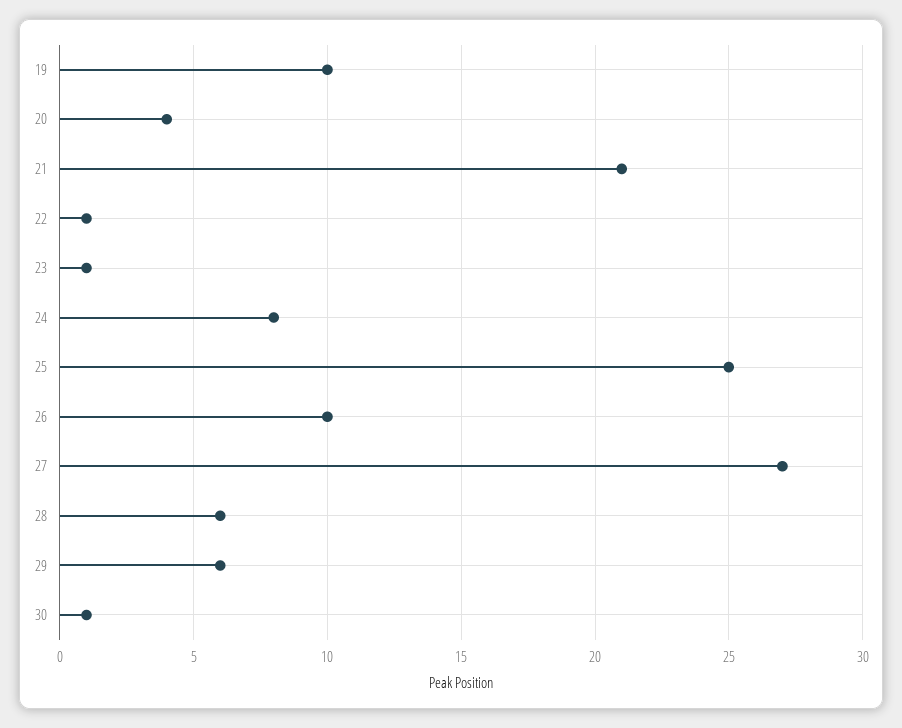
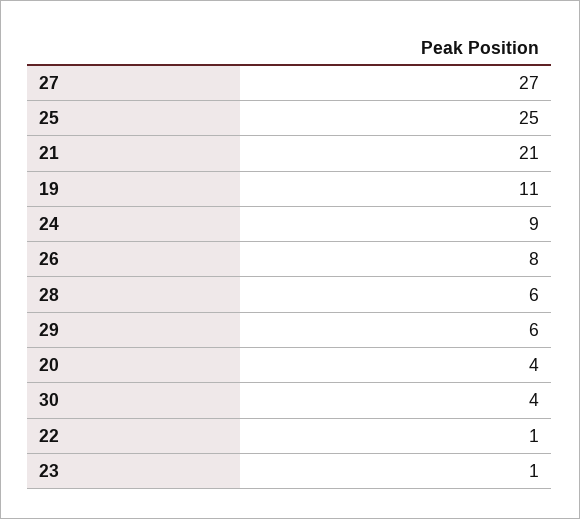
  {
-   "19": 10,
+   "19": 11,
    "20": 4,
    "21": 21,
    "22": 1,
    "23": 1,
-   "24": 8,
+   "24": 9,
    "25": 25,
-   "26": 10,
+   "26": 8,
    "27": 27,
    "28": 6,
    "29": 6,
-   "30": 1
+   "30": 4
  }

